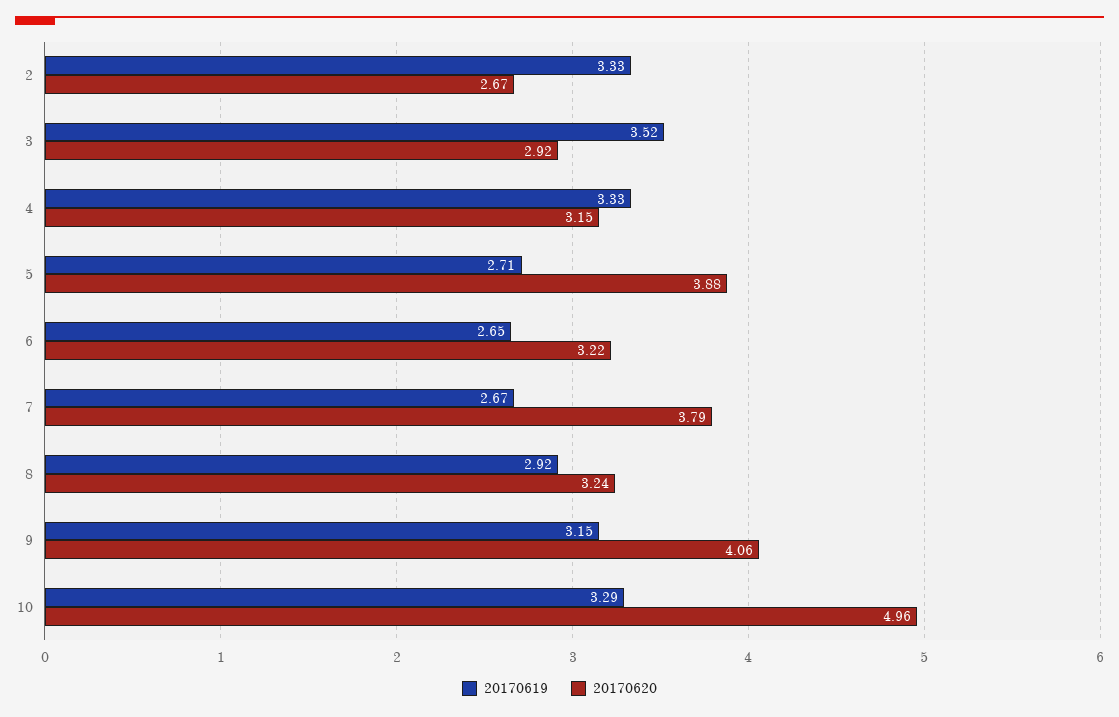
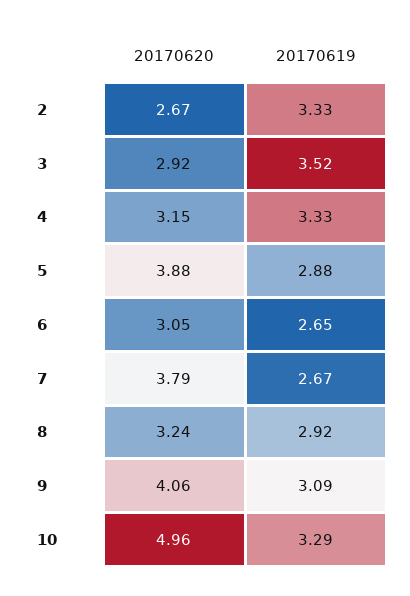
  {
    "20170619": {
      "2": 3.33,
      "3": 3.52,
      "4": 3.33,
-     "5": 2.71,
+     "5": 2.88,
      "6": 2.65,
      "7": 2.67,
      "8": 2.92,
-     "9": 3.15,
+     "9": 3.09,
      "10": 3.29
    },
    "20170620": {
      "2": 2.67,
      "3": 2.92,
      "4": 3.15,
      "5": 3.88,
-     "6": 3.22,
+     "6": 3.05,
      "7": 3.79,
      "8": 3.24,
      "9": 4.06,
      "10": 4.96
    }
  }

